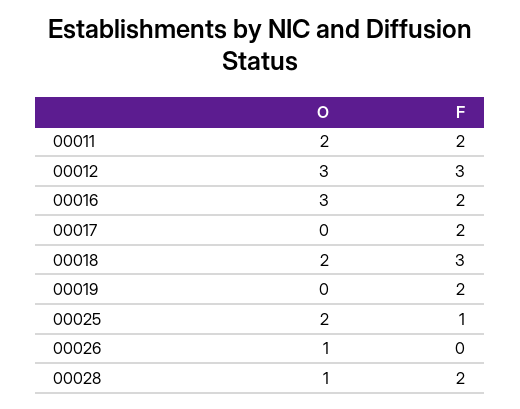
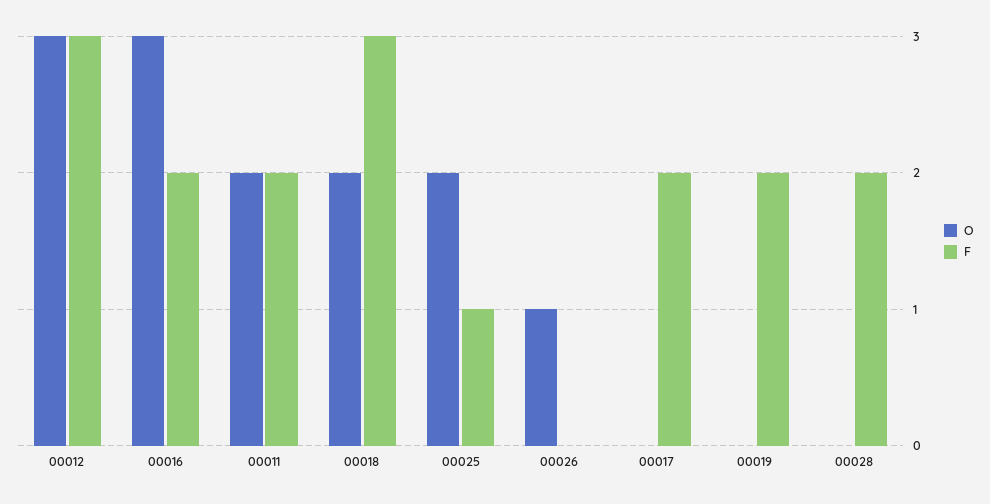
  {
    "O": {
      "00011": 2,
      "00012": 3,
      "00016": 3,
      "00017": 0,
      "00018": 2,
      "00019": 0,
      "00025": 2,
      "00026": 1,
-     "00028": 1
+     "00028": 0
    },
    "F": {
      "00011": 2,
      "00012": 3,
      "00016": 2,
      "00017": 2,
      "00018": 3,
      "00019": 2,
      "00025": 1,
      "00026": 0,
      "00028": 2
    }
  }

